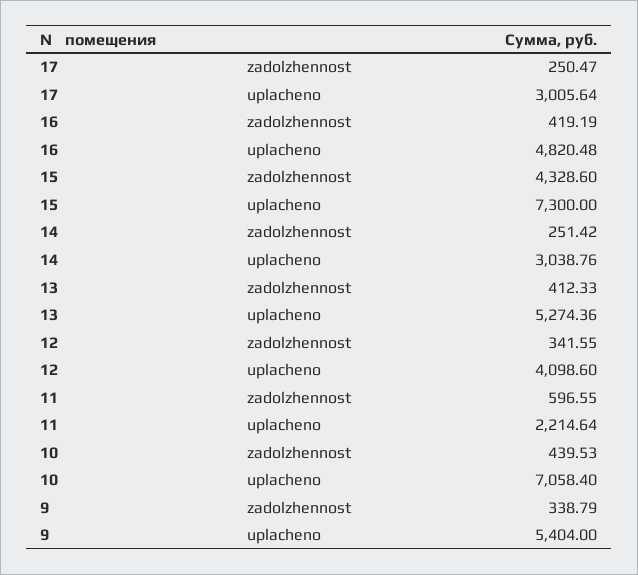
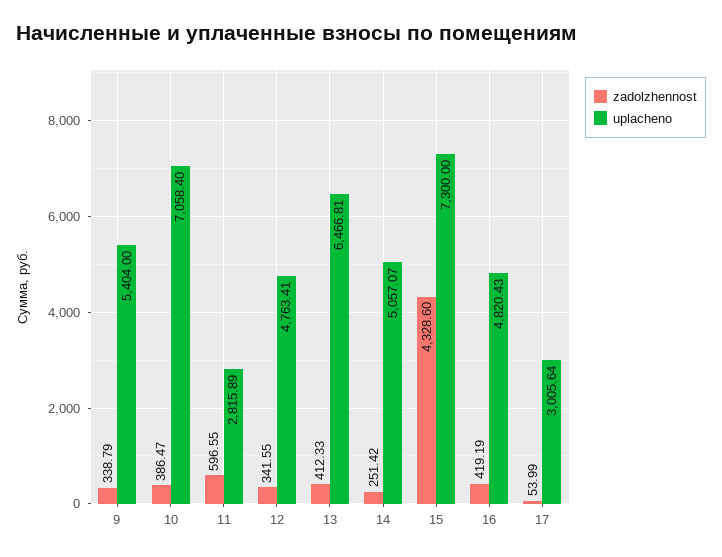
  {
    "zadolzhennost": {
-     "17": 250.47,
+     "17": 53.99,
      "16": 419.19,
      "15": 4328.6,
      "14": 251.42,
      "13": 412.33,
      "12": 341.55,
      "11": 596.55,
-     "10": 439.53,
+     "10": 386.47,
      "9": 338.79
    },
    "uplacheno": {
      "17": 3005.64,
-     "16": 4820.48,
+     "16": 4820.43,
      "15": 7300,
-     "14": 3038.76,
+     "14": 5057.07,
-     "13": 5274.36,
+     "13": 6466.81,
-     "12": 4098.6,
+     "12": 4763.41,
-     "11": 2214.64,
+     "11": 2815.89,
      "10": 7058.4,
      "9": 5404
    }
  }

